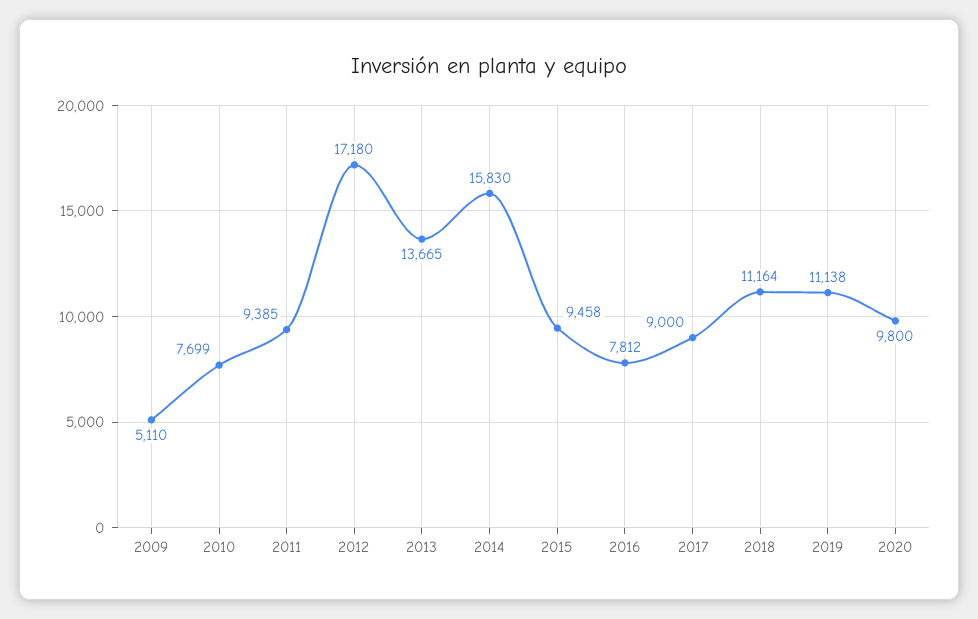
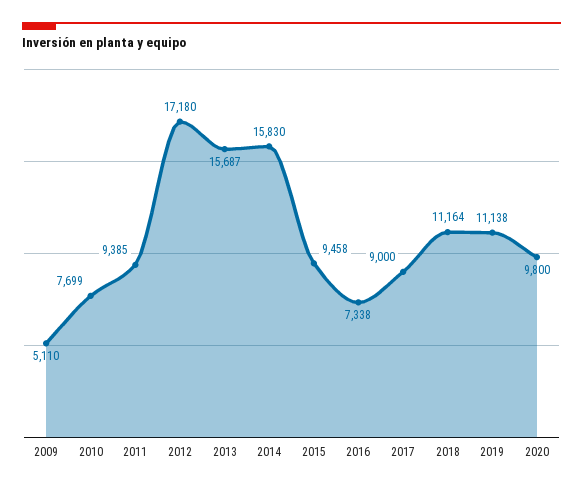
  {
    "2009": 5110,
    "2010": 7699,
    "2011": 9385,
    "2012": 17180,
-   "2013": 13665,
+   "2013": 15687,
    "2014": 15830,
    "2015": 9458,
-   "2016": 7812,
+   "2016": 7338,
    "2017": 9000,
    "2018": 11164,
    "2019": 11138,
    "2020": 9800
  }

